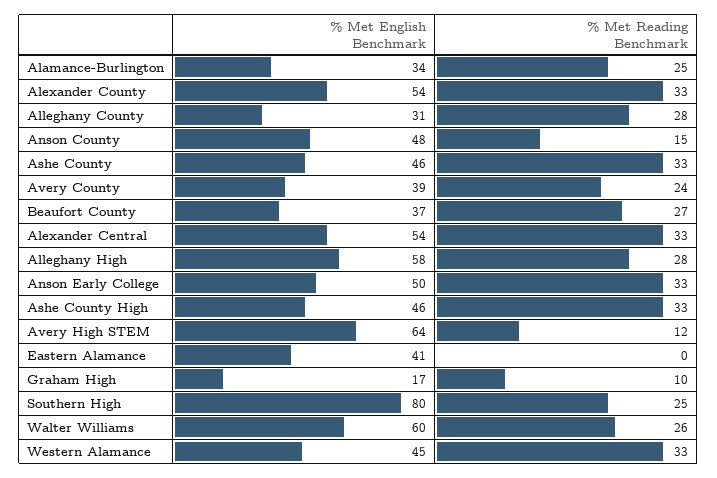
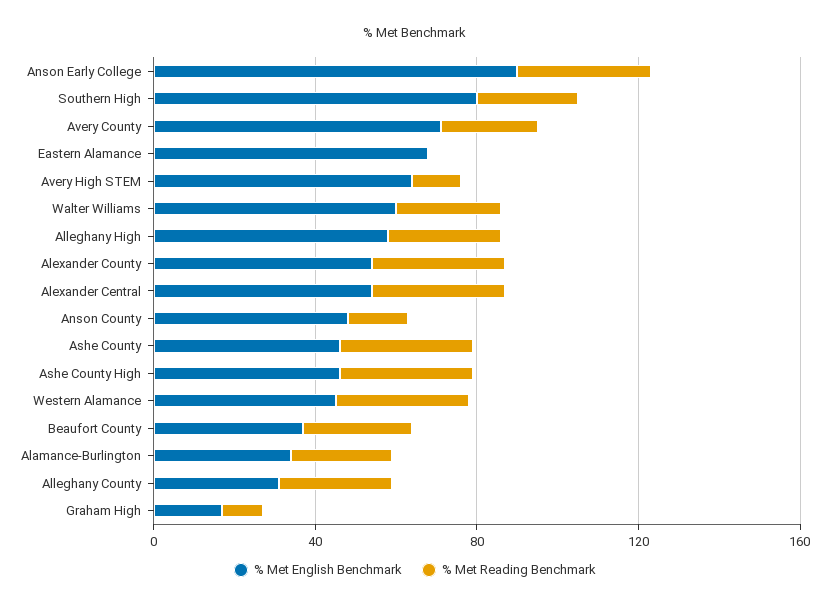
  {
    "% Met English Benchmark": {
      "Alamance-Burlington": 34,
      "Alexander County": 54,
      "Alleghany County": 31,
      "Anson County": 48,
      "Ashe County": 46,
-     "Avery County": 39,
+     "Avery County": 70,
      "Beaufort County": 37,
      "Alexander Central": 54,
      "Alleghany High": 58,
-     "Anson Early College": 50,
+     "Anson Early College": 90,
      "Ashe County High": 46,
      "Avery High STEM": 64,
-     "Eastern Alamance": 41,
+     "Eastern Alamance": 70,
      "Graham High": 17,
      "Southern High": 80,
      "Walter Williams": 60,
      "Western Alamance": 45
    },
    "% Met Reading Benchmark": {
      "Alamance-Burlington": 25,
      "Alexander County": 33,
      "Alleghany County": 28,
      "Anson County": 15,
      "Ashe County": 33,
      "Avery County": 24,
      "Beaufort County": 27,
      "Alexander Central": 33,
      "Alleghany High": 28,
      "Anson Early College": 33,
      "Ashe County High": 33,
      "Avery High STEM": 12,
      "Eastern Alamance": 0,
      "Graham High": 10,
      "Southern High": 25,
      "Walter Williams": 26,
      "Western Alamance": 33
    }
  }

